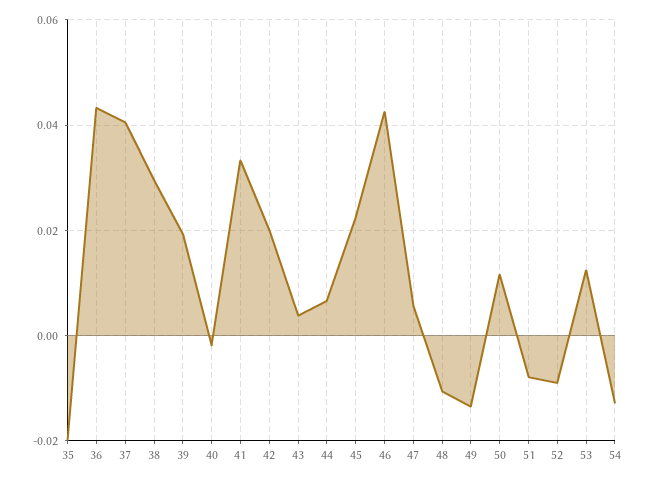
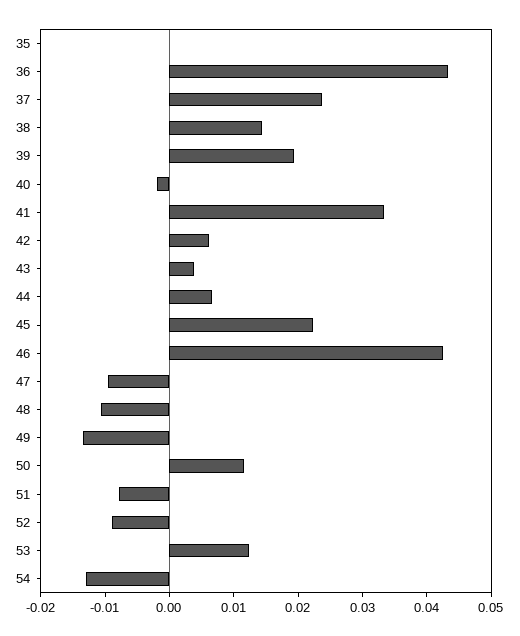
  {
-   "35": -0.02,
+   "35": 0,
    "36": 0.044,
-   "37": 0.04,
+   "37": 0.024,
-   "38": 0.03,
+   "38": 0.014,
    "39": 0.02,
    "40": -0.002,
    "41": 0.034,
-   "42": 0.02,
+   "42": 0.006,
    "43": 0.004,
    "44": 0.006,
    "45": 0.022,
    "46": 0.042,
-   "47": 0.006,
+   "47": -0.01,
    "48": -0.01,
    "49": -0.014,
    "50": 0.012,
    "51": -0.008,
    "52": -0.01,
    "53": 0.012,
    "54": -0.012
  }

